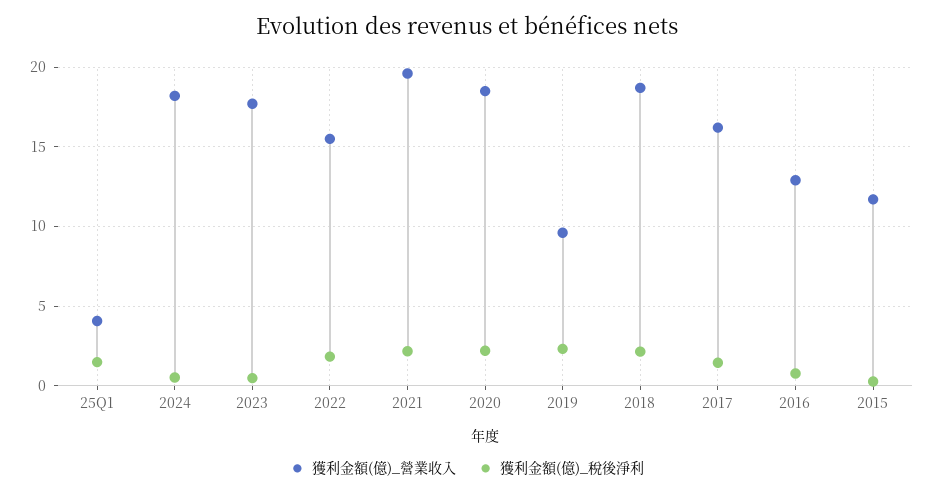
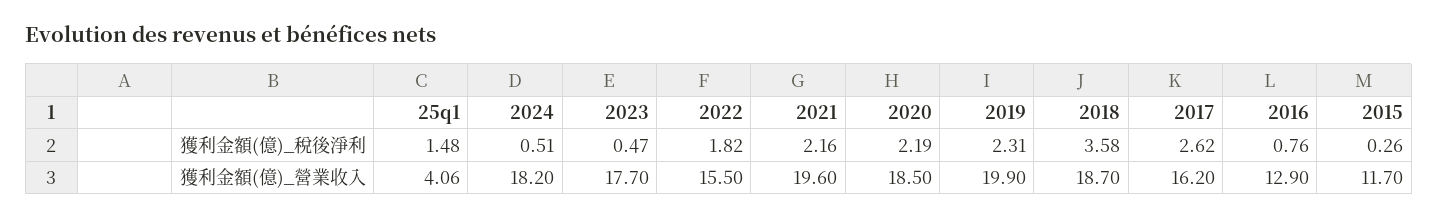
  {
    "獲利金額(億)_營業收入": {
      "25Q1": 4.06,
      "2024": 18.2,
      "2023": 17.7,
      "2022": 15.5,
      "2021": 19.6,
      "2020": 18.5,
-     "2019": 9.5,
+     "2019": 19.9,
      "2018": 18.7,
      "2017": 16.2,
      "2016": 12.9,
      "2015": 11.7
    },
    "獲利金額(億)_稅後淨利": {
      "25Q1": 1.48,
      "2024": 0.51,
      "2023": 0.47,
      "2022": 1.82,
      "2021": 2.16,
      "2020": 2.19,
      "2019": 2.31,
-     "2018": 2,
+     "2018": 3.58,
-     "2017": 1.5,
+     "2017": 2.62,
      "2016": 0.76,
      "2015": 0.26
    }
  }

